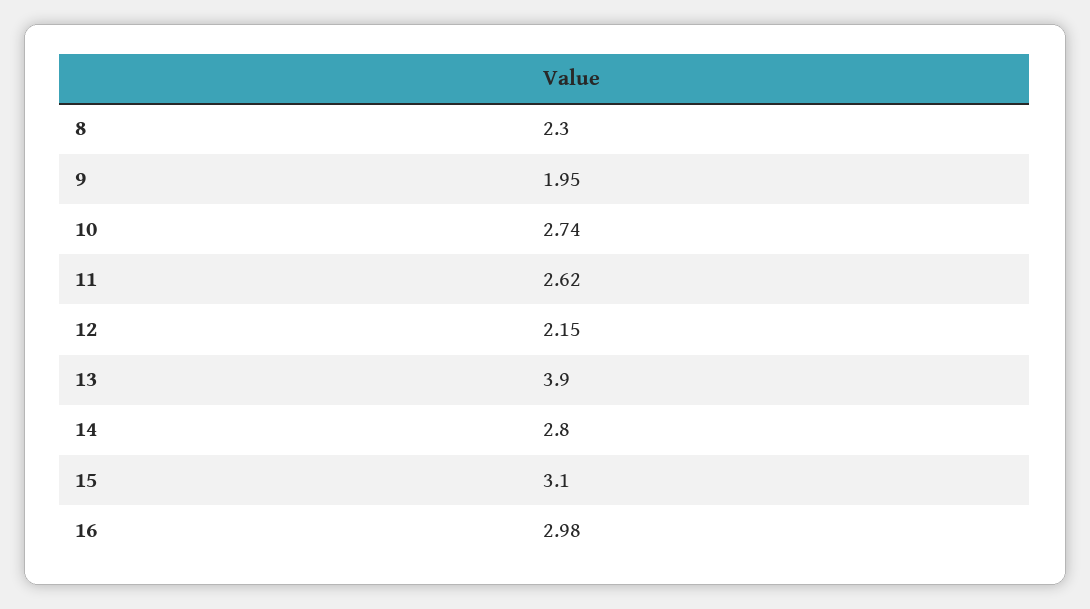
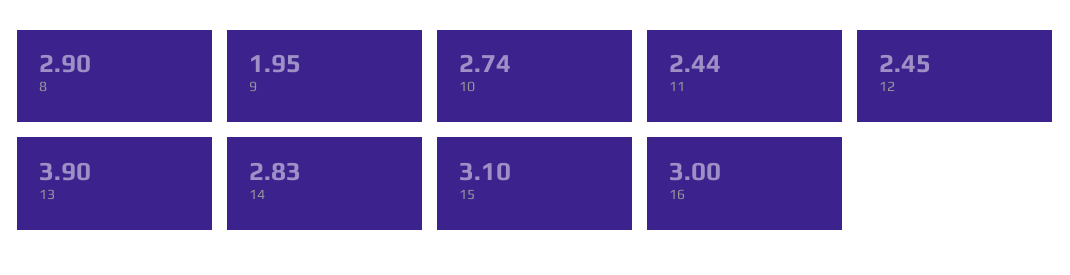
  {
-   "8": 2.3,
+   "8": 2.9,
    "9": 1.95,
    "10": 2.74,
-   "11": 2.62,
+   "11": 2.44,
-   "12": 2.15,
+   "12": 2.45,
    "13": 3.9,
-   "14": 2.8,
+   "14": 2.83,
    "15": 3.1,
-   "16": 2.98
+   "16": 3
  }

